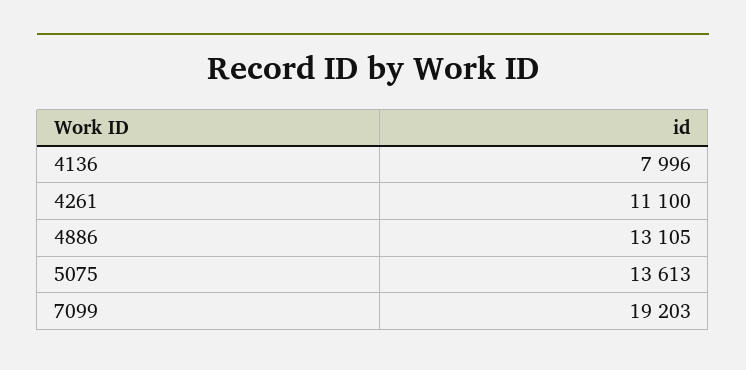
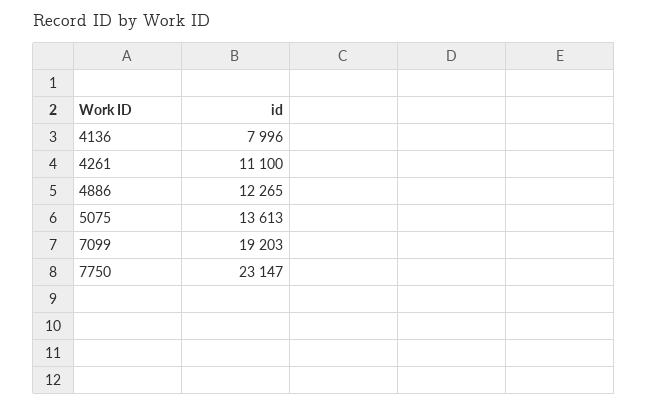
  {
    "4136": 7996,
    "4261": 11100,
-   "4886": 13105,
+   "4886": 12265,
    "5075": 13613,
-   "7099": 19203
+   "7099": 19203,
+   "7750": 23147
  }

